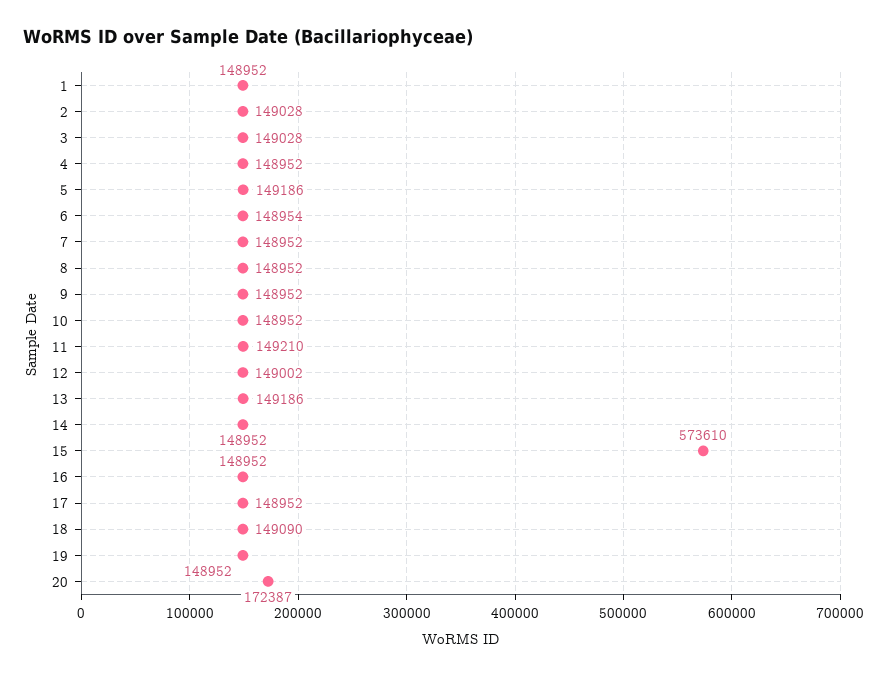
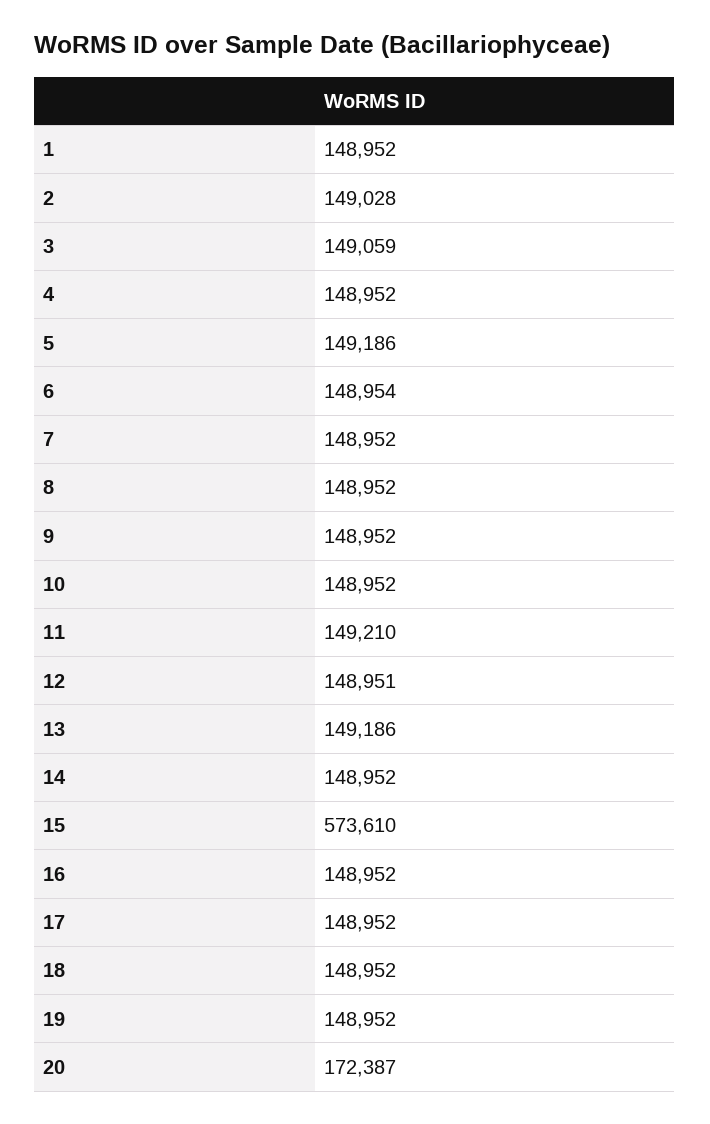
  {
    "1": 148952,
    "2": 149028,
-   "3": 149028,
+   "3": 149059,
    "4": 148952,
    "5": 149186,
    "6": 148954,
    "7": 148952,
    "8": 148952,
    "9": 148952,
    "10": 148952,
    "11": 149210,
-   "12": 149002,
+   "12": 148951,
    "13": 149186,
    "14": 148952,
    "15": 573610,
    "16": 148952,
    "17": 148952,
-   "18": 149090,
+   "18": 148952,
    "19": 148952,
    "20": 172387
  }

